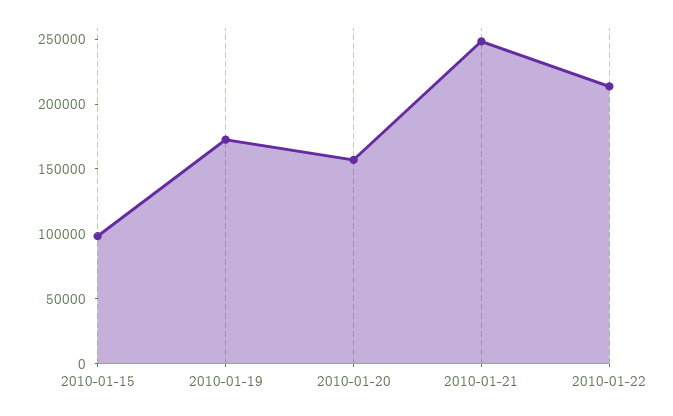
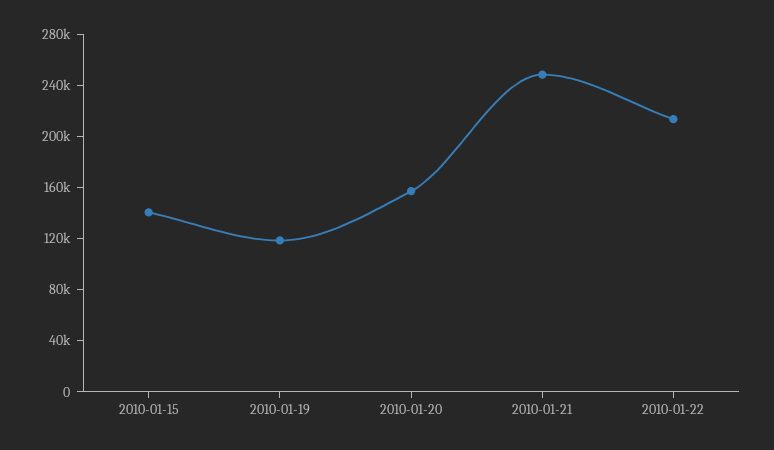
  {
-   "2010-01-15": 100000,
+   "2010-01-15": 140000,
-   "2010-01-19": 170000,
+   "2010-01-19": 120000,
    "2010-01-20": 160000,
    "2010-01-21": 250000,
    "2010-01-22": 210000
  }

